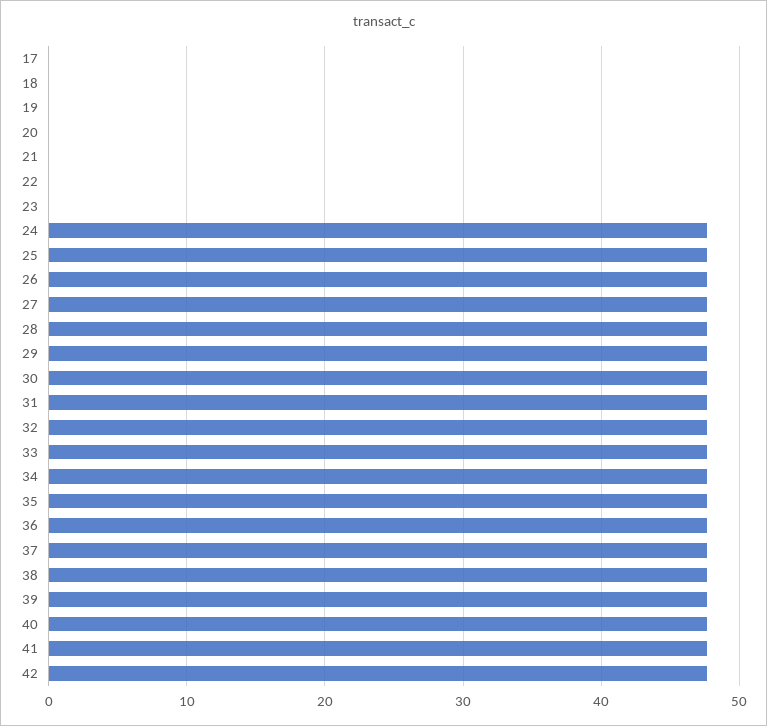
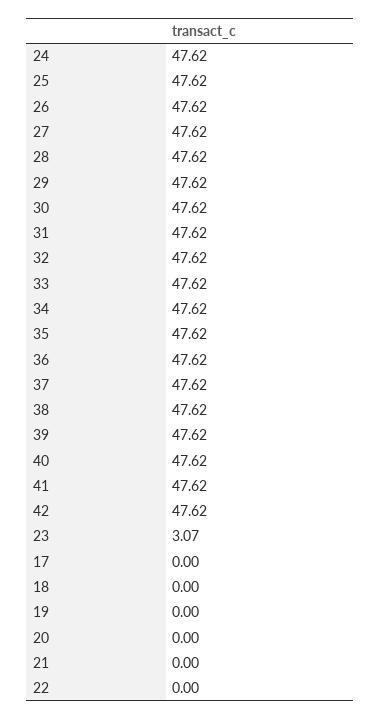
  {
    "17": 0,
    "18": 0,
    "19": 0,
    "20": 0,
    "21": 0,
    "22": 0,
-   "23": 0,
+   "23": 3.07,
    "24": 47.62,
    "25": 47.62,
    "26": 47.62,
    "27": 47.62,
    "28": 47.62,
    "29": 47.62,
    "30": 47.62,
    "31": 47.62,
    "32": 47.62,
    "33": 47.62,
    "34": 47.62,
    "35": 47.62,
    "36": 47.62,
    "37": 47.62,
    "38": 47.62,
    "39": 47.62,
    "40": 47.62,
    "41": 47.62,
    "42": 47.62
  }

